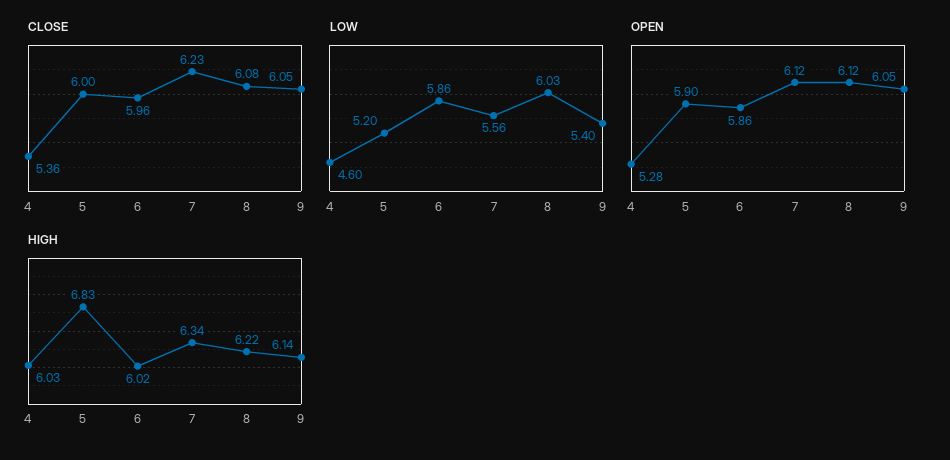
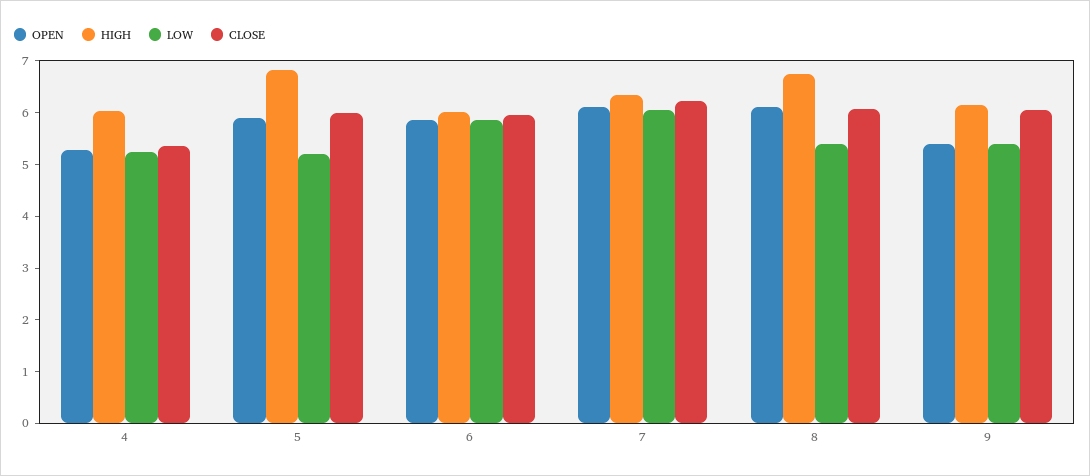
  {
    "CLOSE": {
      "4": 5.36,
      "5": 6,
      "6": 5.96,
      "7": 6.23,
      "8": 6.08,
      "9": 6.05
    },
    "LOW": {
-     "4": 4.6,
+     "4": 5.2,
      "5": 5.2,
      "6": 5.86,
-     "7": 5.56,
+     "7": 6,
-     "8": 6.03,
+     "8": 5.4,
      "9": 5.4
    },
    "OPEN": {
      "4": 5.28,
      "5": 5.9,
      "6": 5.86,
      "7": 6.12,
      "8": 6.12,
-     "9": 6.05
+     "9": 5.4
    },
    "HIGH": {
      "4": 6.03,
      "5": 6.83,
      "6": 6.02,
      "7": 6.34,
-     "8": 6.22,
+     "8": 6.8,
      "9": 6.14
    }
  }

